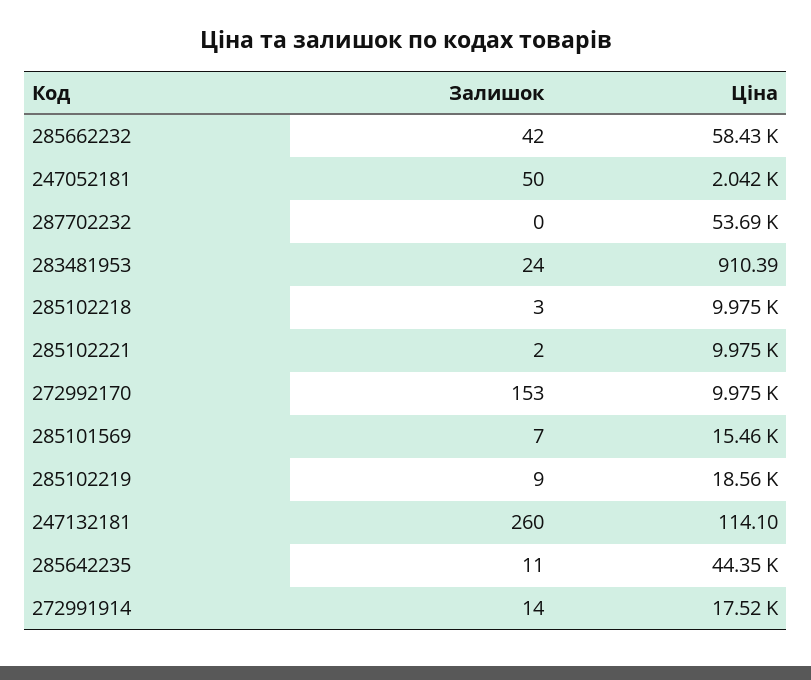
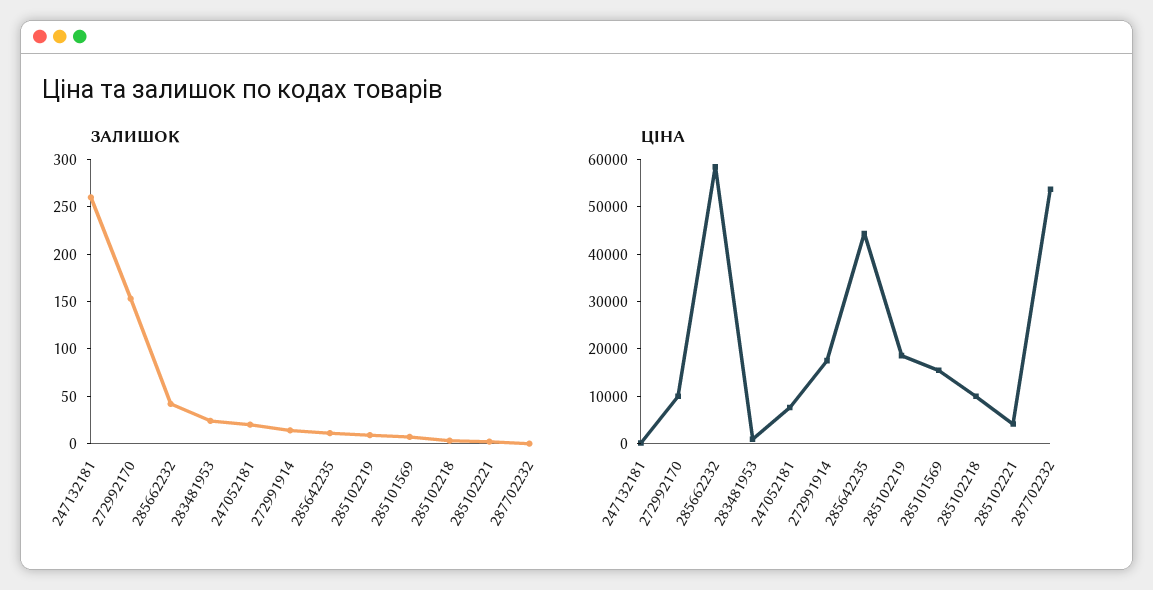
  {
    "Залишок": {
      "285662232": 42,
-     "247052181": 50,
+     "247052181": 20,
      "287702232": 0,
      "283481953": 24,
      "285102218": 3,
      "285102221": 2,
      "272992170": 153,
      "285101569": 7,
      "285102219": 9,
      "247132181": 260,
      "285642235": 11,
      "272991914": 14
    },
    "Ціна": {
      "285662232": 58430,
-     "247052181": 2042,
+     "247052181": 8000,
      "287702232": 53690,
      "283481953": 910.39,
      "285102218": 9975,
-     "285102221": 9975,
+     "285102221": 4000,
      "272992170": 9975,
      "285101569": 15460,
      "285102219": 18560,
      "247132181": 114.1,
      "285642235": 44350,
      "272991914": 17520
    }
  }

